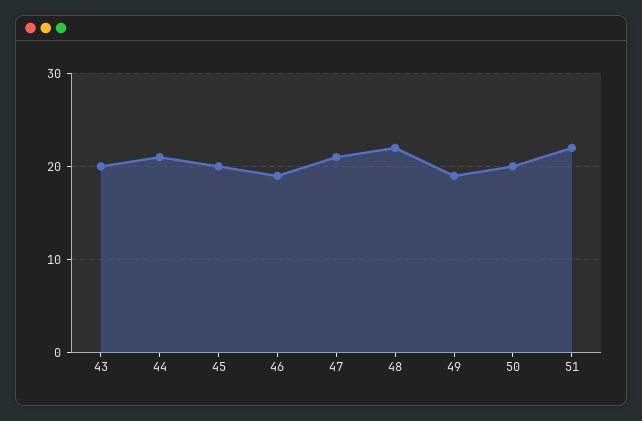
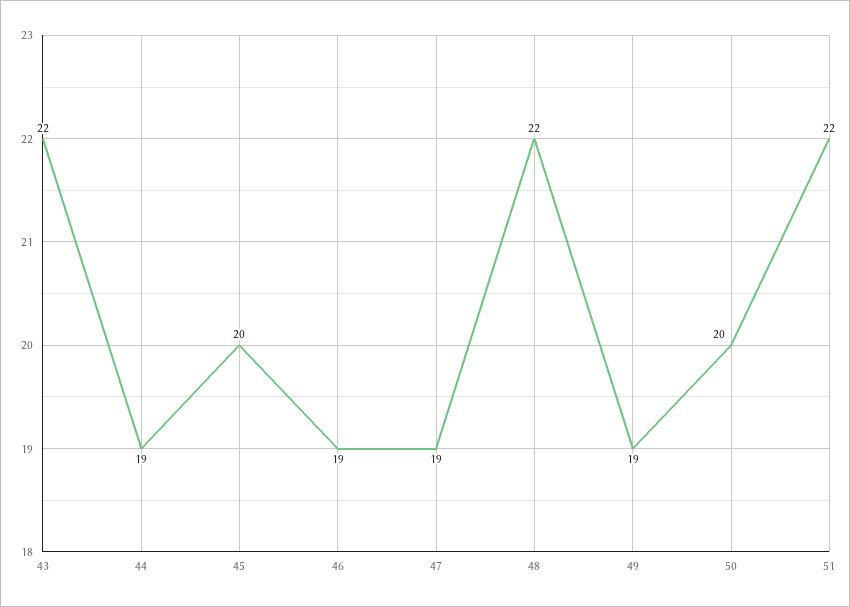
  {
-   "43": 20,
+   "43": 22,
-   "44": 21,
+   "44": 19,
    "45": 20,
    "46": 19,
-   "47": 21,
+   "47": 19,
    "48": 22,
    "49": 19,
    "50": 20,
    "51": 22
  }

